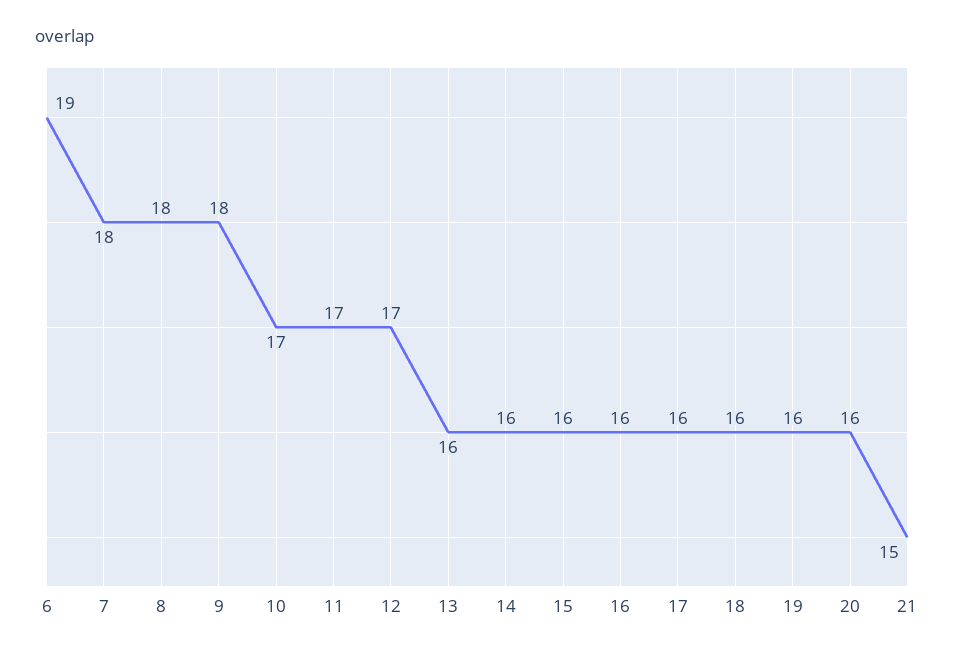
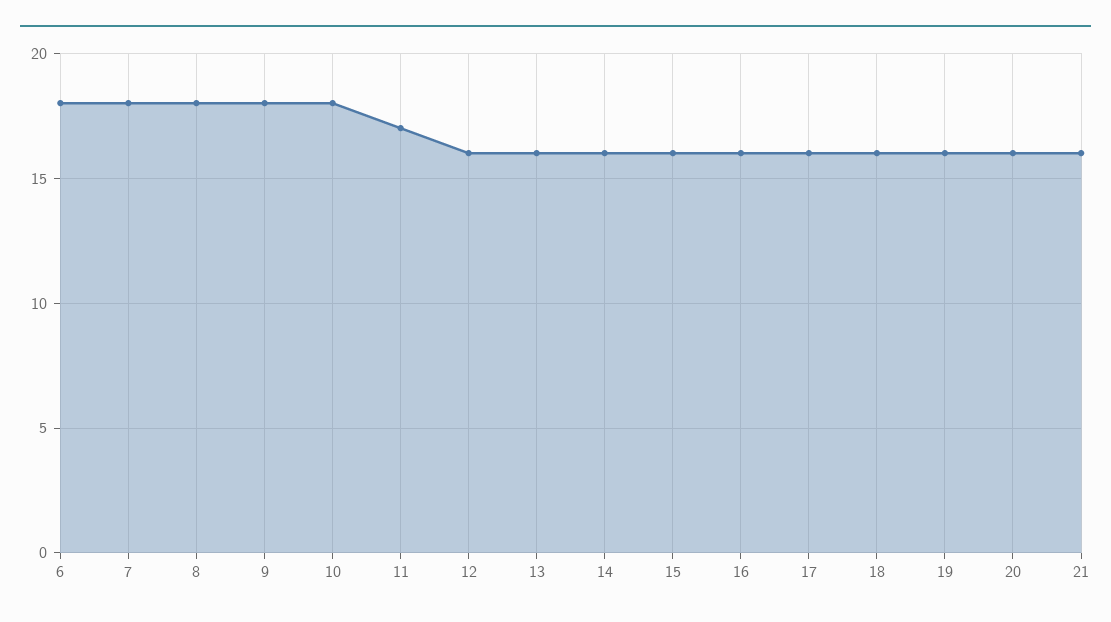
  {
-   "6": 19,
+   "6": 18,
    "7": 18,
    "8": 18,
    "9": 18,
-   "10": 17,
+   "10": 18,
    "11": 17,
-   "12": 17,
+   "12": 16,
    "13": 16,
    "14": 16,
    "15": 16,
    "16": 16,
    "17": 16,
    "18": 16,
    "19": 16,
    "20": 16,
-   "21": 15
+   "21": 16
  }

